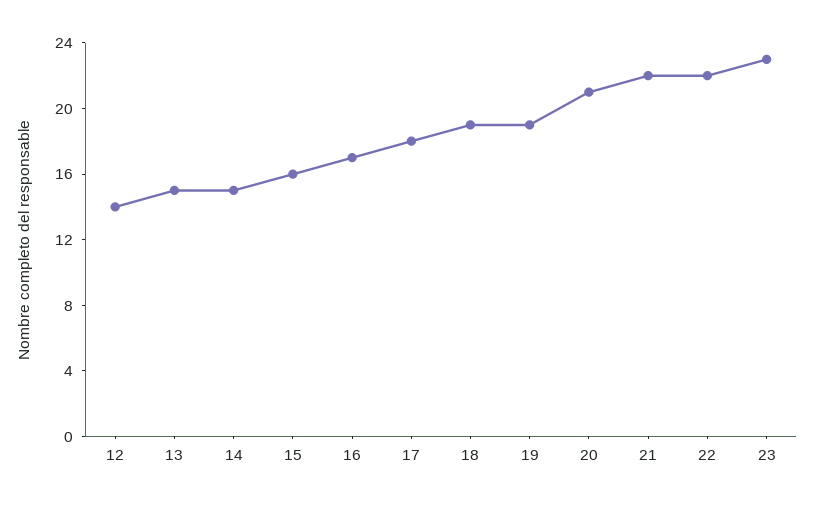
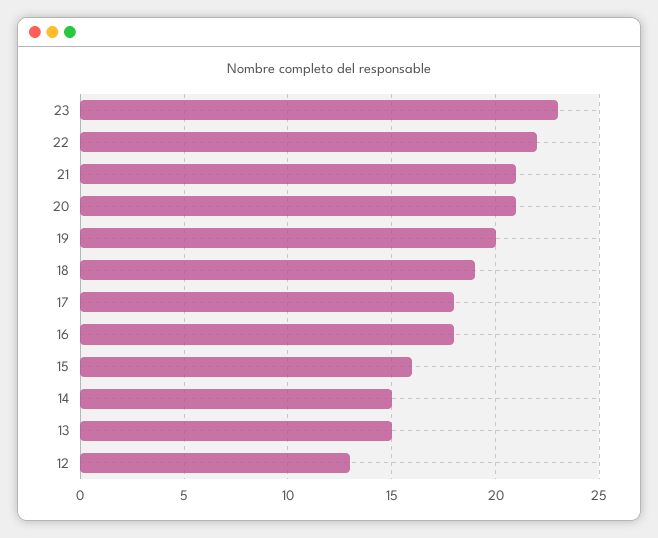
  {
-   "12": 14,
+   "12": 13,
    "13": 15,
    "14": 15,
    "15": 16,
-   "16": 17,
+   "16": 18,
    "17": 18,
    "18": 19,
-   "19": 19,
+   "19": 20,
    "20": 21,
-   "21": 22,
+   "21": 21,
    "22": 22,
    "23": 23
  }

